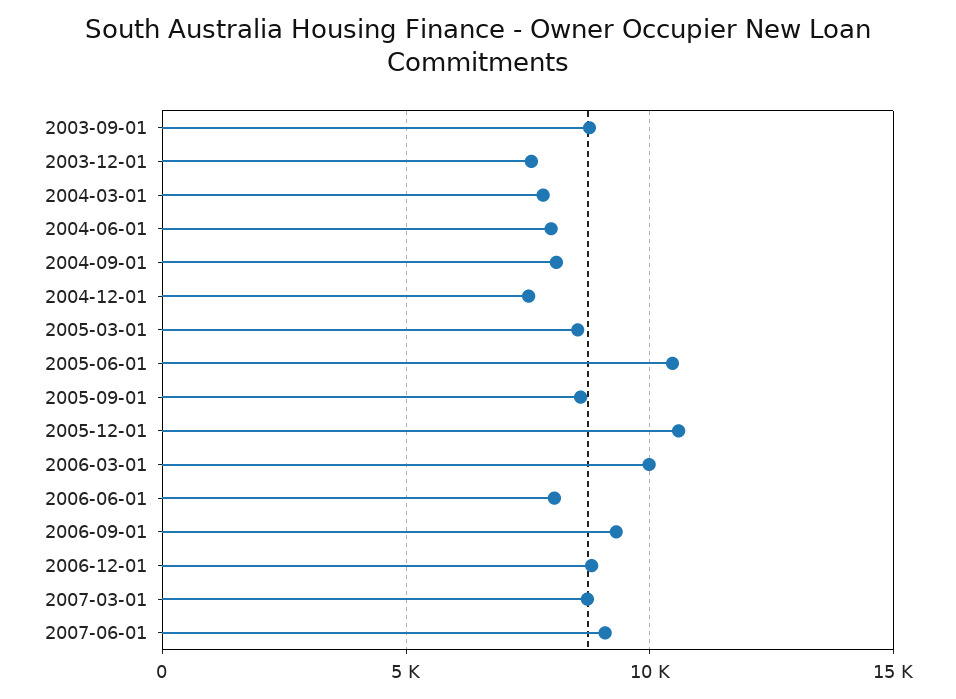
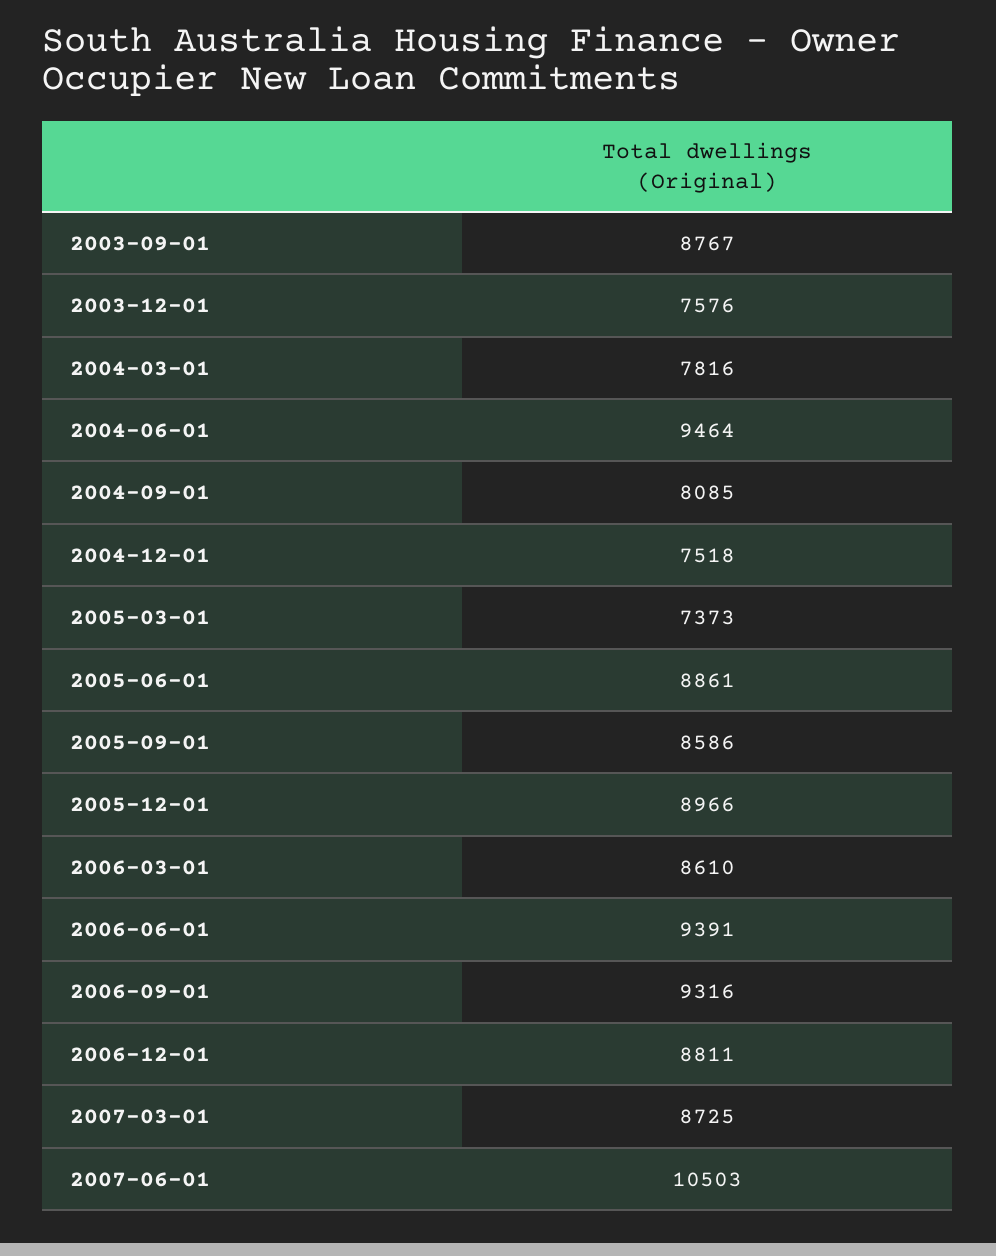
  {
    "2003-09-01": 8767,
    "2003-12-01": 7576,
    "2004-03-01": 7816,
-   "2004-06-01": 8000,
+   "2004-06-01": 9464,
    "2004-09-01": 8085,
    "2004-12-01": 7518,
-   "2005-03-01": 8500,
+   "2005-03-01": 7373,
-   "2005-06-01": 10500,
+   "2005-06-01": 8861,
    "2005-09-01": 8586,
-   "2005-12-01": 10500,
+   "2005-12-01": 8966,
-   "2006-03-01": 10000,
+   "2006-03-01": 8610,
-   "2006-06-01": 8000,
+   "2006-06-01": 9391,
    "2006-09-01": 9316,
    "2006-12-01": 8811,
    "2007-03-01": 8725,
-   "2007-06-01": 9000
+   "2007-06-01": 10503
  }

